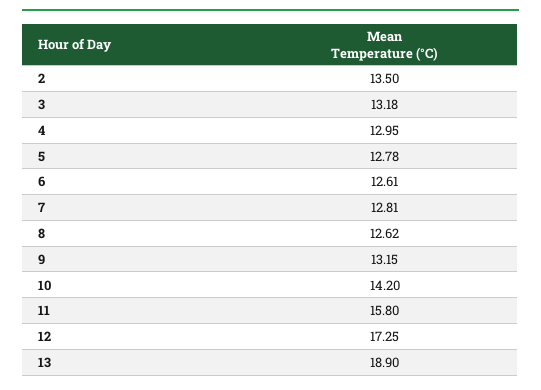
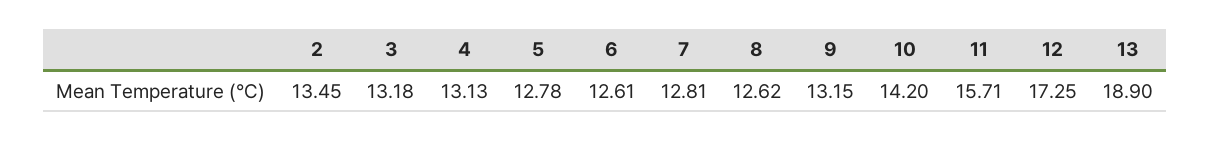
  {
-   "2": 13.5,
+   "2": 13.45,
    "3": 13.18,
-   "4": 12.95,
+   "4": 13.13,
    "5": 12.78,
    "6": 12.61,
    "7": 12.81,
    "8": 12.62,
    "9": 13.15,
    "10": 14.2,
-   "11": 15.8,
+   "11": 15.71,
    "12": 17.25,
    "13": 18.9
  }

